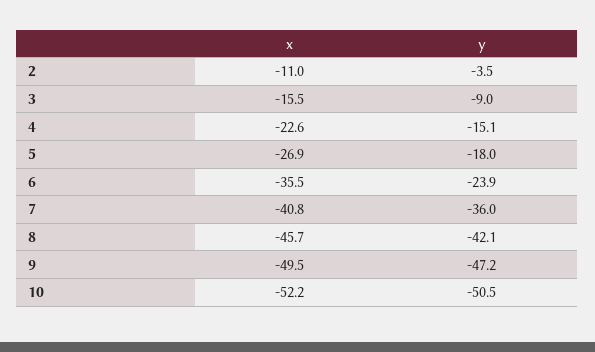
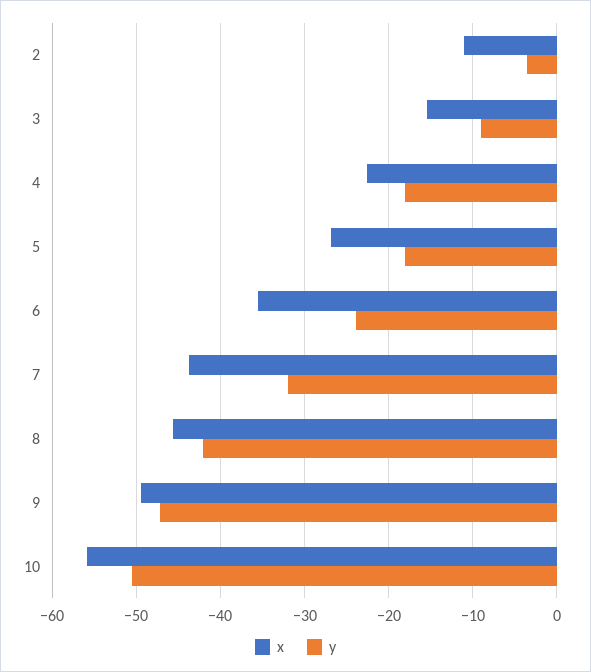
  {
    "x": {
      "2": -11,
      "3": -15.5,
      "4": -22.6,
      "5": -26.9,
      "6": -35.5,
-     "7": -40.8,
+     "7": -44,
      "8": -45.7,
      "9": -49.5,
-     "10": -52.2
+     "10": -56
    },
    "y": {
      "2": -3.5,
      "3": -9,
-     "4": -15.1,
+     "4": -18,
      "5": -18,
      "6": -23.9,
-     "7": -36,
+     "7": -32,
      "8": -42.1,
      "9": -47.2,
      "10": -50.5
    }
  }

